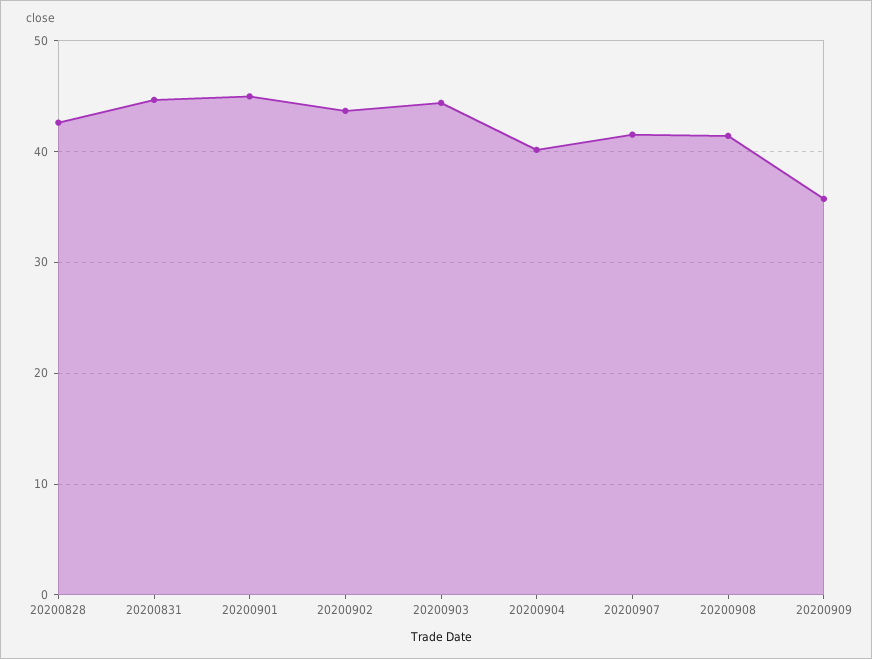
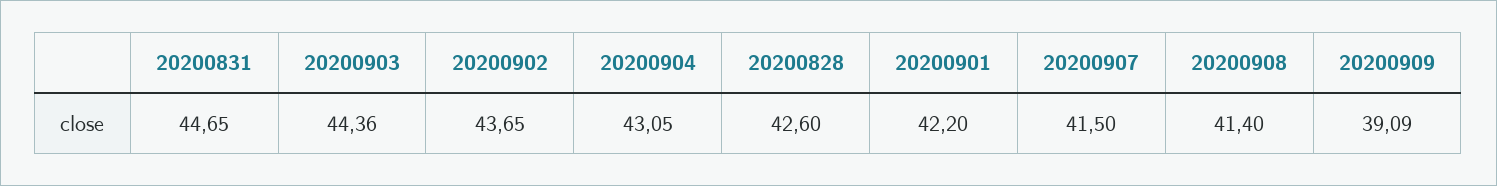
  {
    "20200828": 42.6,
    "20200831": 44.65,
-   "20200901": 45,
+   "20200901": 42.2,
    "20200902": 43.65,
    "20200903": 44.36,
-   "20200904": 40,
+   "20200904": 43.05,
    "20200907": 41.5,
    "20200908": 41.4,
-   "20200909": 36
+   "20200909": 39.09
  }

